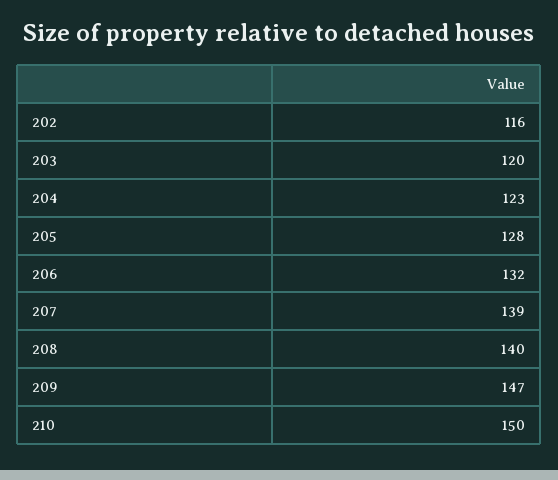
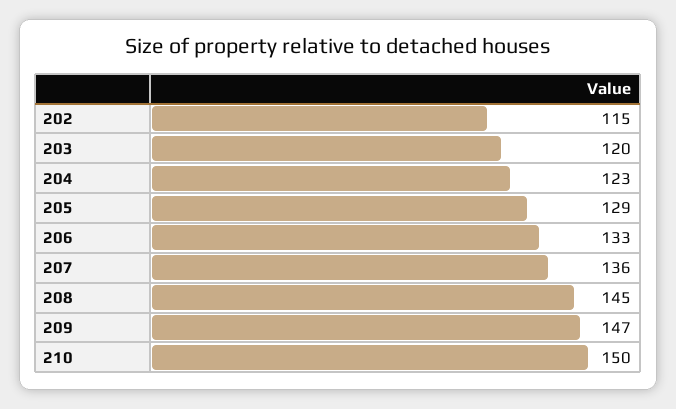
  {
-   "202": 116,
+   "202": 115,
    "203": 120,
    "204": 123,
-   "205": 128,
+   "205": 129,
-   "206": 132,
+   "206": 133,
-   "207": 139,
+   "207": 136,
-   "208": 140,
+   "208": 145,
    "209": 147,
    "210": 150
  }

